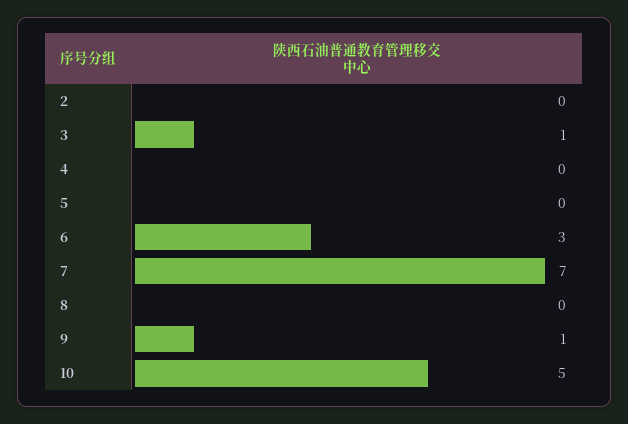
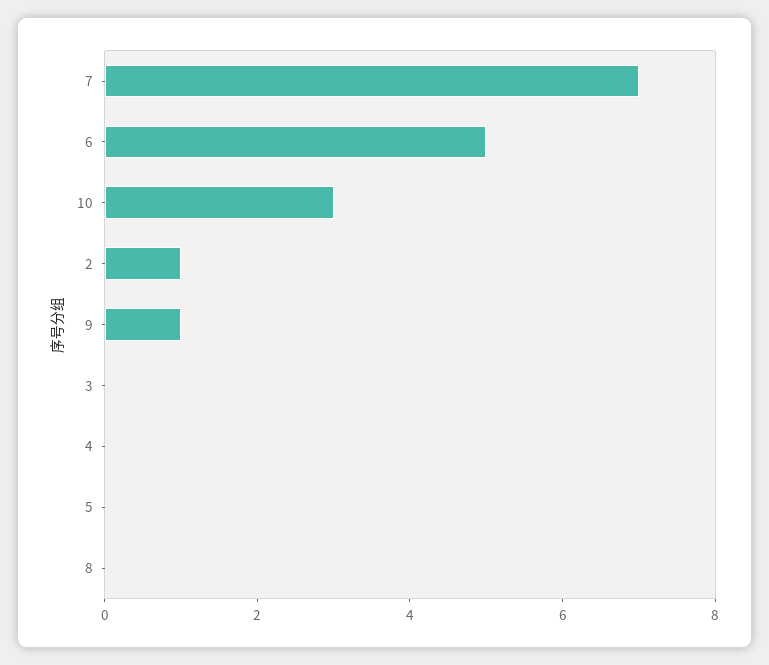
  {
-   "2": 0,
+   "2": 1,
-   "3": 1,
+   "3": 0,
    "4": 0,
    "5": 0,
-   "6": 3,
+   "6": 5,
    "7": 7,
    "8": 0,
    "9": 1,
-   "10": 5
+   "10": 3
  }

